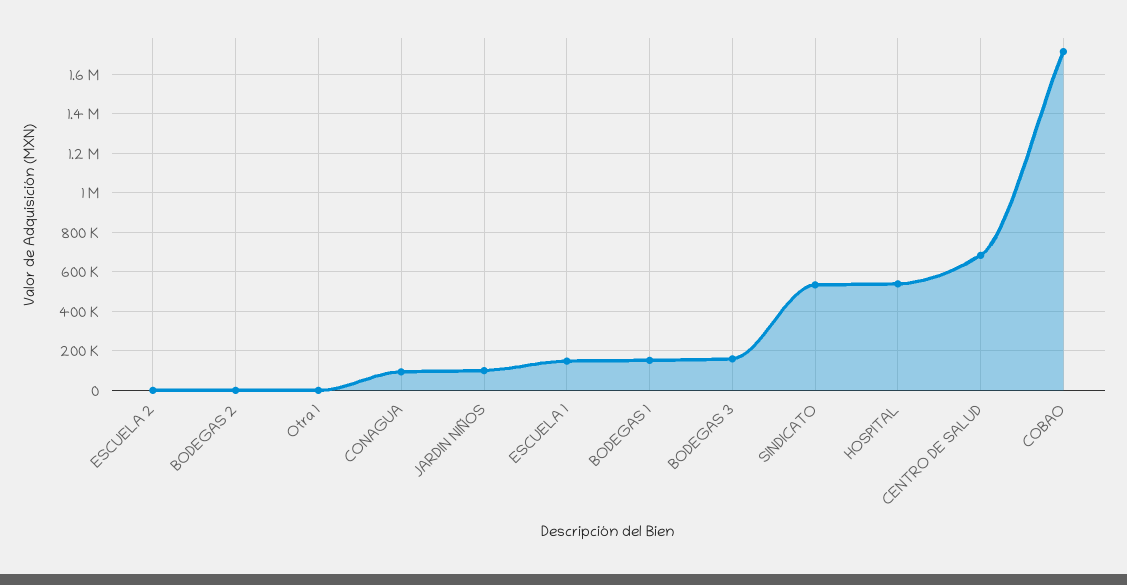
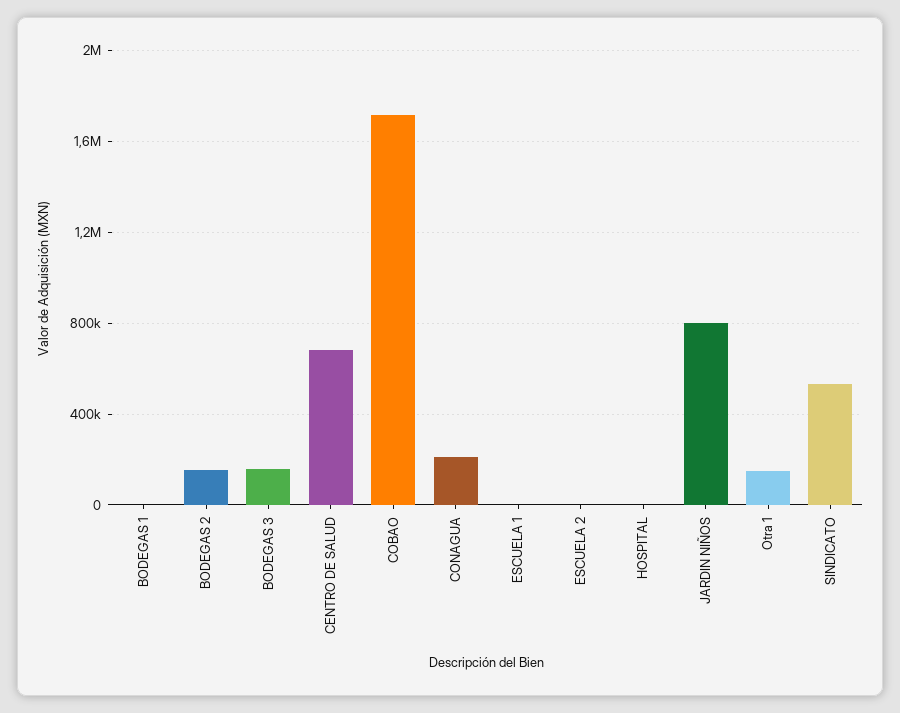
  {
    "ESCUELA 2": 0,
-   "BODEGAS 2": 0,
+   "BODEGAS 2": 150000,
-   "Otra 1": 0,
+   "Otra 1": 150000,
-   "CONAGUA": 100000,
+   "CONAGUA": 200000,
-   "JARDIN NIÑOS": 100000,
+   "JARDIN NIÑOS": 800000,
-   "ESCUELA 1": 150000,
+   "ESCUELA 1": 0,
-   "BODEGAS 1": 150000,
+   "BODEGAS 1": 0,
    "BODEGAS 3": 150000,
    "SINDICATO": 550000,
-   "HOSPITAL": 550000,
+   "HOSPITAL": 0,
    "CENTRO DE SALUD": 700000,
    "COBAO": 1700000
  }

